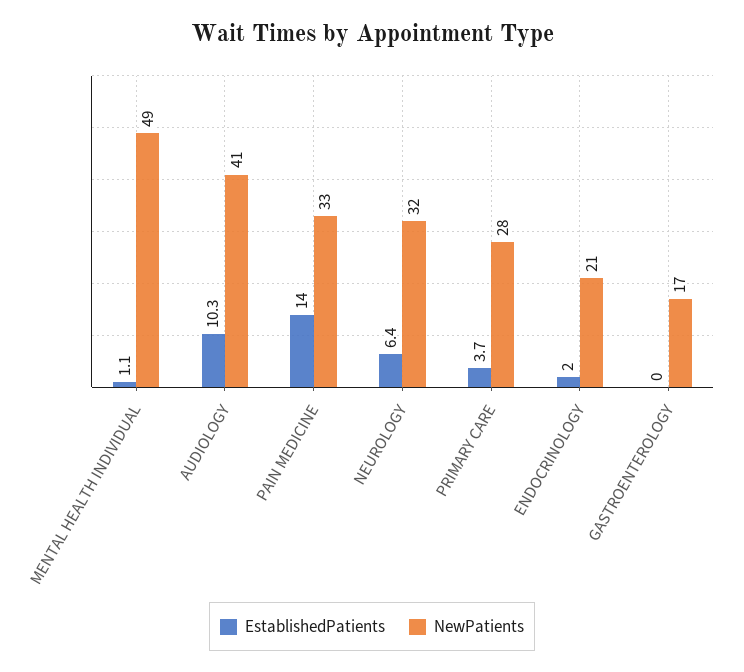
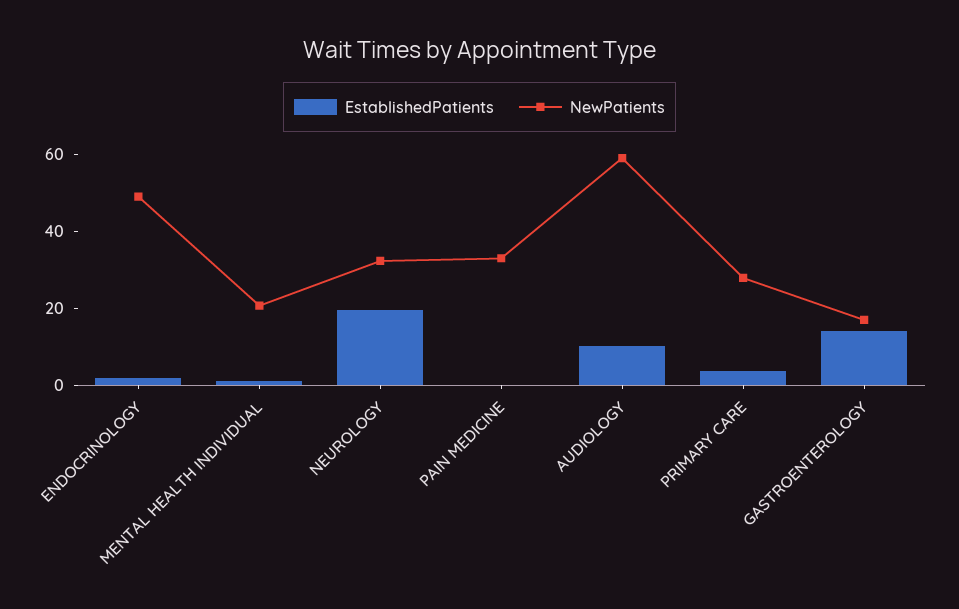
  {
    "EstablishedPatients": {
      "MENTAL HEALTH INDIVIDUAL": 1.1,
      "AUDIOLOGY": 10.3,
-     "PAIN MEDICINE": 14,
+     "PAIN MEDICINE": 0,
-     "NEUROLOGY": 6.4,
+     "NEUROLOGY": 20,
      "PRIMARY CARE": 3.7,
      "ENDOCRINOLOGY": 2,
-     "GASTROENTEROLOGY": 0
+     "GASTROENTEROLOGY": 15
    },
    "NewPatients": {
-     "MENTAL HEALTH INDIVIDUAL": 49,
+     "MENTAL HEALTH INDIVIDUAL": 20,
-     "AUDIOLOGY": 41,
+     "AUDIOLOGY": 60,
      "PAIN MEDICINE": 33,
      "NEUROLOGY": 32,
      "PRIMARY CARE": 28,
-     "ENDOCRINOLOGY": 21,
+     "ENDOCRINOLOGY": 50,
      "GASTROENTEROLOGY": 17
    }
  }

